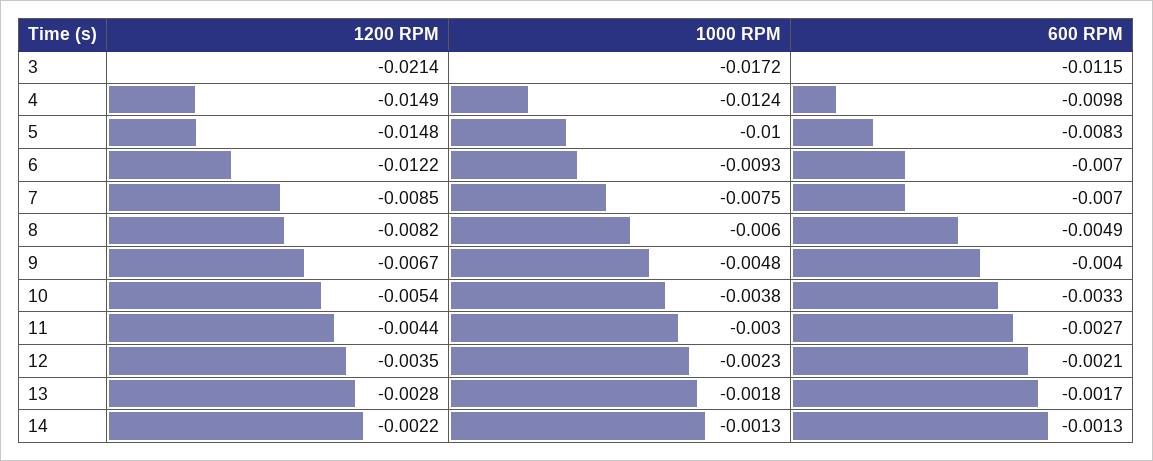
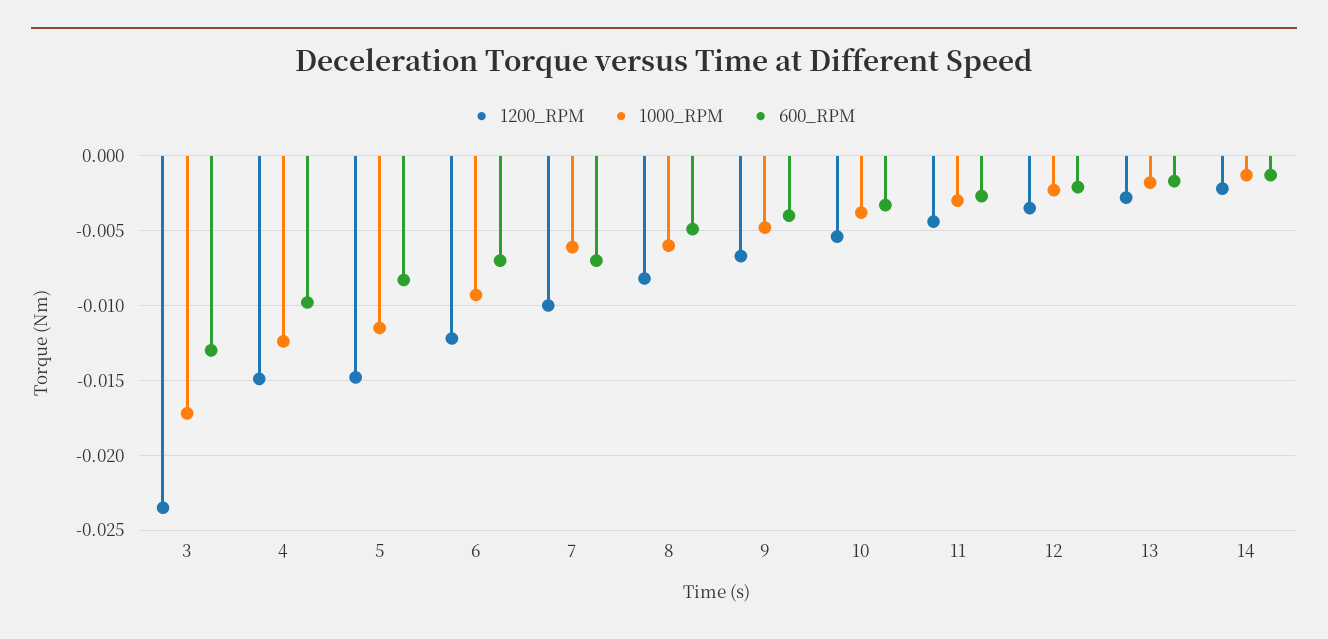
  {
    "1200 RPM": {
-     "3": -0.0214,
+     "3": -0.0235,
      "4": -0.0149,
      "5": -0.0148,
      "6": -0.0122,
-     "7": -0.0085,
+     "7": -0.01,
      "8": -0.0082,
      "9": -0.0067,
      "10": -0.0054,
      "11": -0.0044,
      "12": -0.0035,
      "13": -0.0028,
      "14": -0.0022
    },
    "1000 RPM": {
      "3": -0.0172,
      "4": -0.0124,
-     "5": -0.01,
+     "5": -0.0115,
      "6": -0.0093,
-     "7": -0.0075,
+     "7": -0.006,
      "8": -0.006,
      "9": -0.0048,
      "10": -0.0038,
      "11": -0.003,
      "12": -0.0023,
      "13": -0.0018,
      "14": -0.0013
    },
    "600 RPM": {
-     "3": -0.0115,
+     "3": -0.013,
      "4": -0.0098,
      "5": -0.0083,
      "6": -0.007,
      "7": -0.007,
      "8": -0.0049,
      "9": -0.004,
      "10": -0.0033,
      "11": -0.0027,
      "12": -0.0021,
      "13": -0.0017,
      "14": -0.0013
    }
  }

